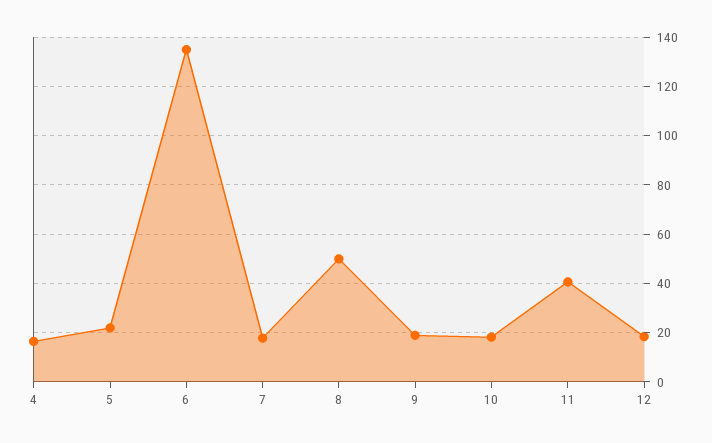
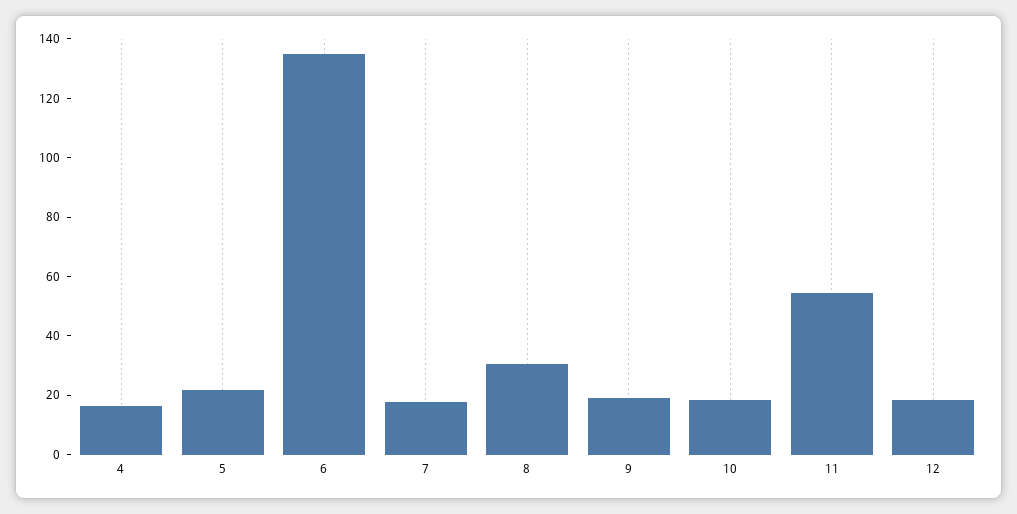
  {
    "4": 17.5,
    "5": 22.5,
    "6": 135,
    "7": 17.5,
-   "8": 50,
+   "8": 30,
    "9": 20,
    "10": 17.5,
-   "11": 40,
+   "11": 55,
    "12": 17.5
  }

